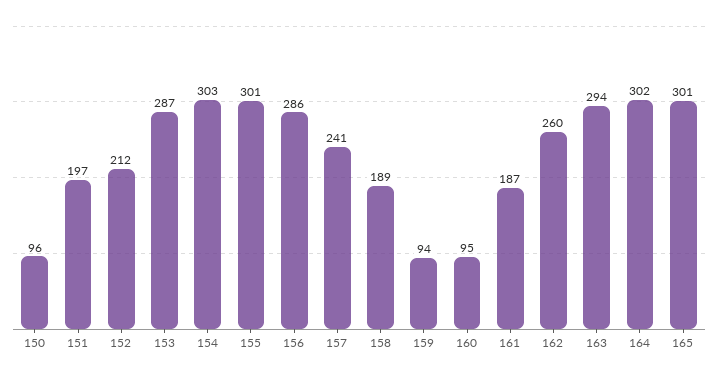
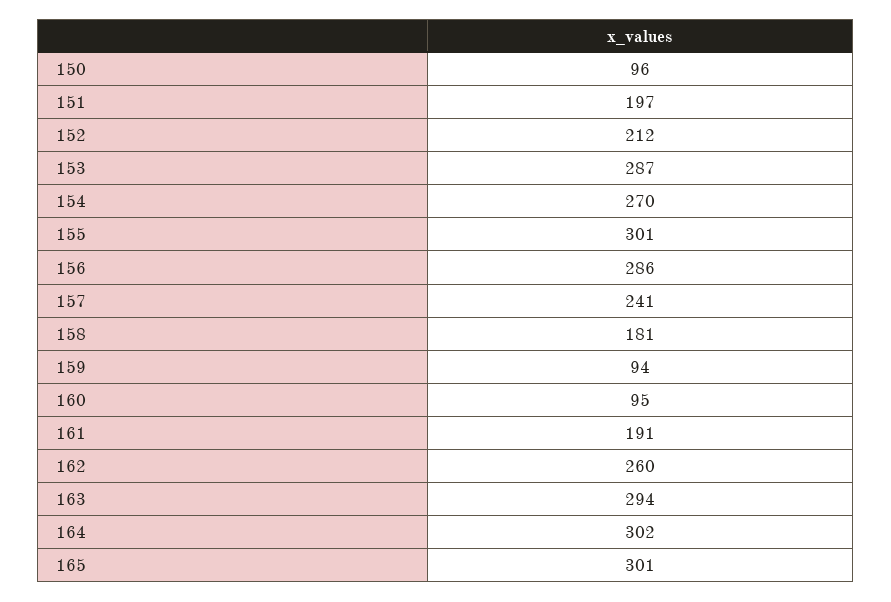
  {
    "150": 96,
    "151": 197,
    "152": 212,
    "153": 287,
-   "154": 303,
+   "154": 270,
    "155": 301,
    "156": 286,
    "157": 241,
-   "158": 189,
+   "158": 181,
    "159": 94,
    "160": 95,
-   "161": 187,
+   "161": 191,
    "162": 260,
    "163": 294,
    "164": 302,
    "165": 301
  }

